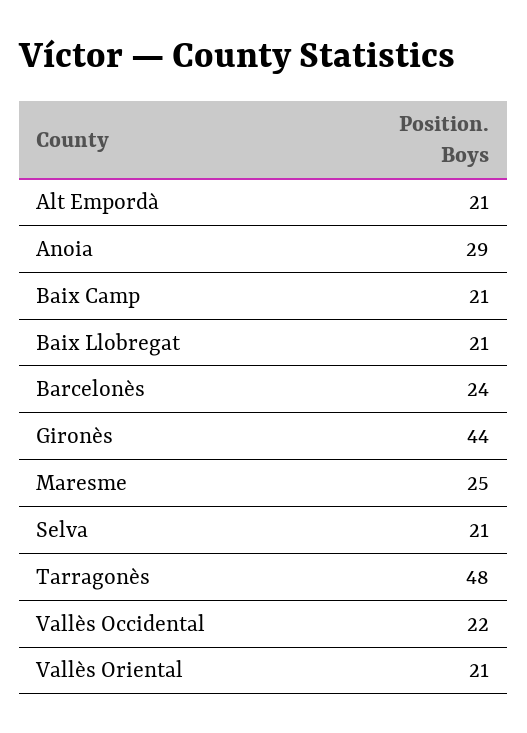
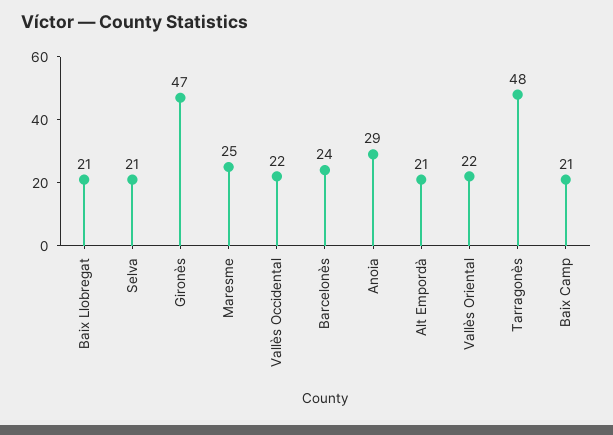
  {
    "Alt Empordà": 21,
    "Anoia": 29,
    "Baix Camp": 21,
    "Baix Llobregat": 21,
    "Barcelonès": 24,
-   "Gironès": 44,
+   "Gironès": 47,
    "Maresme": 25,
    "Selva": 21,
    "Tarragonès": 48,
    "Vallès Occidental": 22,
-   "Vallès Oriental": 21
+   "Vallès Oriental": 22
  }

